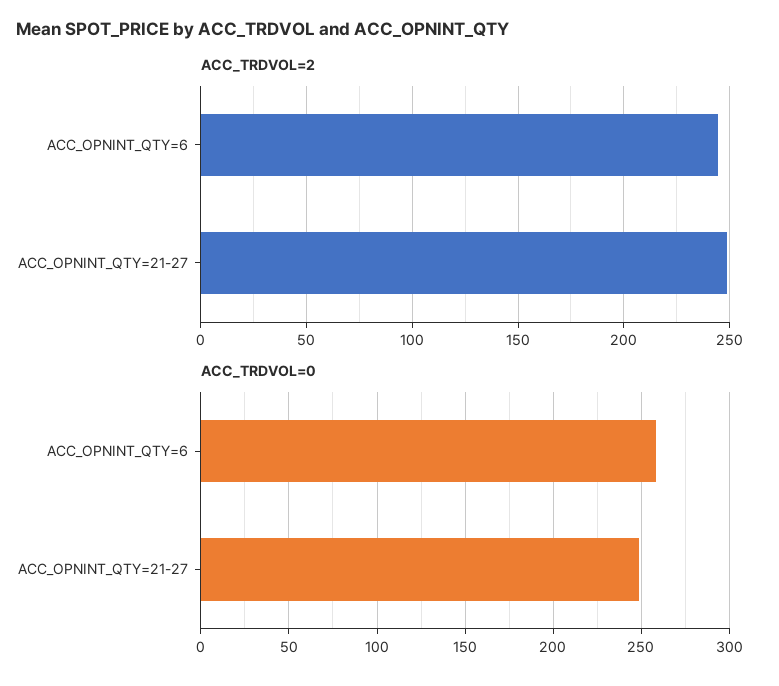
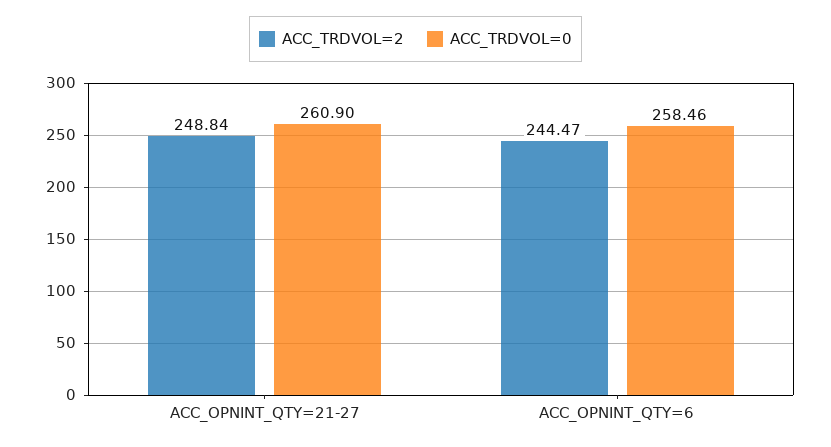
  {
    "ACC_TRDVOL=2": {
      "ACC_OPNINT_QTY=6": 244.47,
      "ACC_OPNINT_QTY=21-27": 248.84
    },
    "ACC_TRDVOL=0": {
      "ACC_OPNINT_QTY=6": 258.46,
-     "ACC_OPNINT_QTY=21-27": 250
+     "ACC_OPNINT_QTY=21-27": 260.9
    }
  }

